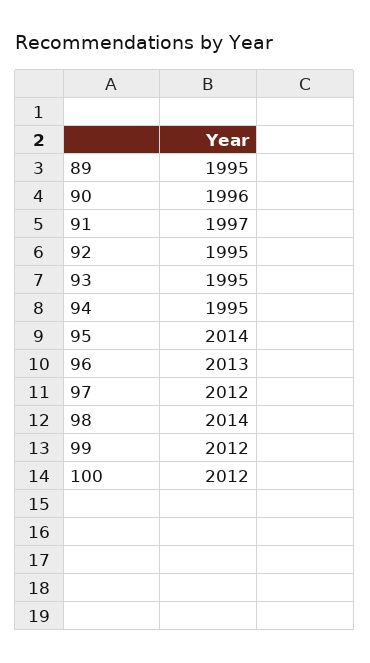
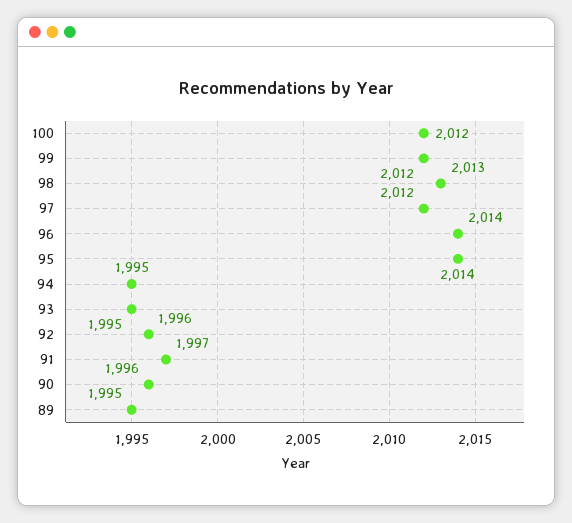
  {
    "89": 1995,
    "90": 1996,
    "91": 1997,
-   "92": 1995,
+   "92": 1996,
    "93": 1995,
    "94": 1995,
    "95": 2014,
-   "96": 2013,
+   "96": 2014,
    "97": 2012,
-   "98": 2014,
+   "98": 2013,
    "99": 2012,
    "100": 2012
  }

